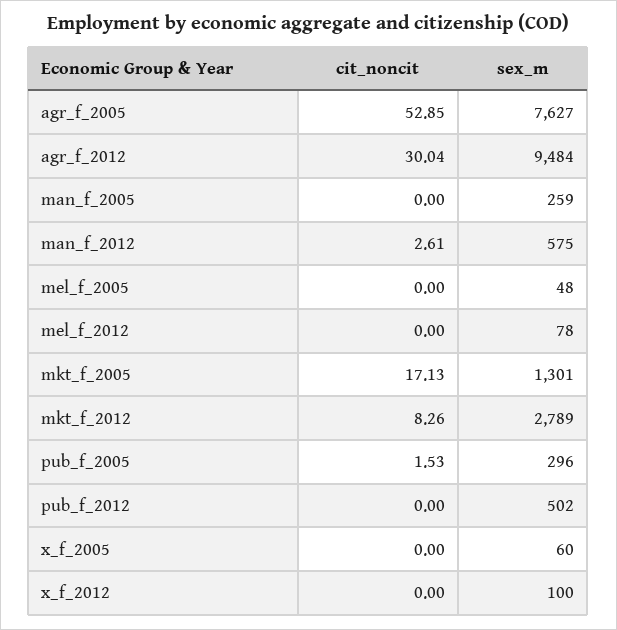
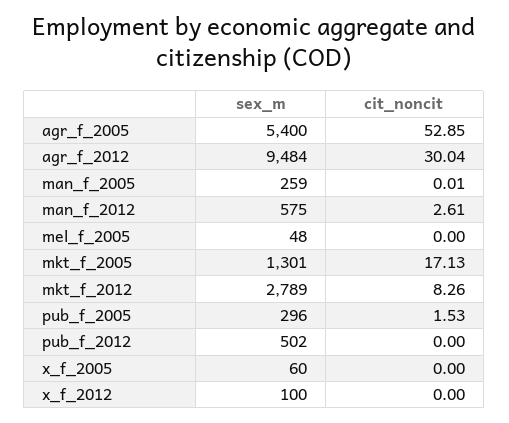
  {
    "cit_noncit": {
      "agr_f_2005": 52.85,
      "agr_f_2012": 30.04,
-     "man_f_2005": 0,
+     "man_f_2005": 0.01,
      "man_f_2012": 2.61,
      "mel_f_2005": 0,
-     "mel_f_2012": 0,
      "mkt_f_2005": 17.13,
      "mkt_f_2012": 8.26,
      "pub_f_2005": 1.53,
      "pub_f_2012": 0,
      "x_f_2005": 0,
      "x_f_2012": 0
    },
    "sex_m": {
-     "agr_f_2005": 7627,
+     "agr_f_2005": 5400,
      "agr_f_2012": 9484,
      "man_f_2005": 259,
      "man_f_2012": 575,
      "mel_f_2005": 48,
-     "mel_f_2012": 78,
      "mkt_f_2005": 1301,
      "mkt_f_2012": 2789,
      "pub_f_2005": 296,
      "pub_f_2012": 502,
      "x_f_2005": 60,
      "x_f_2012": 100
    }
  }

